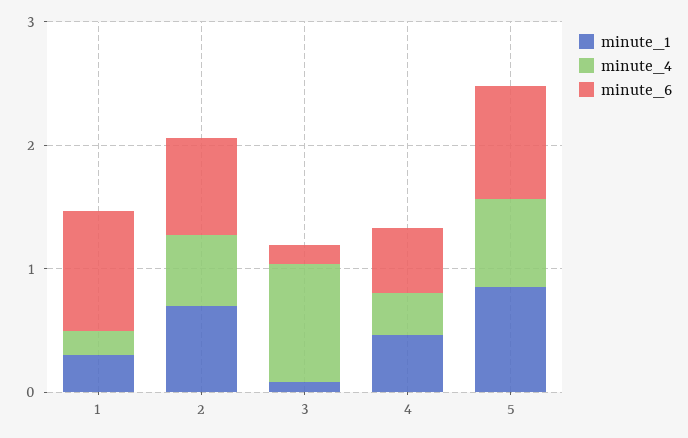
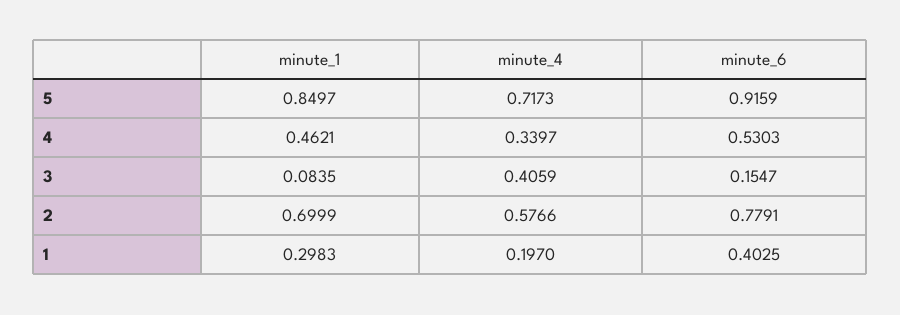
  {
    "minute_1": {
      "1": 0.2983,
      "2": 0.6999,
      "3": 0.0835,
      "4": 0.4621,
      "5": 0.8497
    },
    "minute_4": {
      "1": 0.197,
      "2": 0.5766,
-     "3": 1,
+     "3": 0.4059,
      "4": 0.3397,
      "5": 0.7173
    },
    "minute_6": {
-     "1": 1,
+     "1": 0.4025,
      "2": 0.7791,
      "3": 0.1547,
      "4": 0.5303,
      "5": 0.9159
    }
  }

